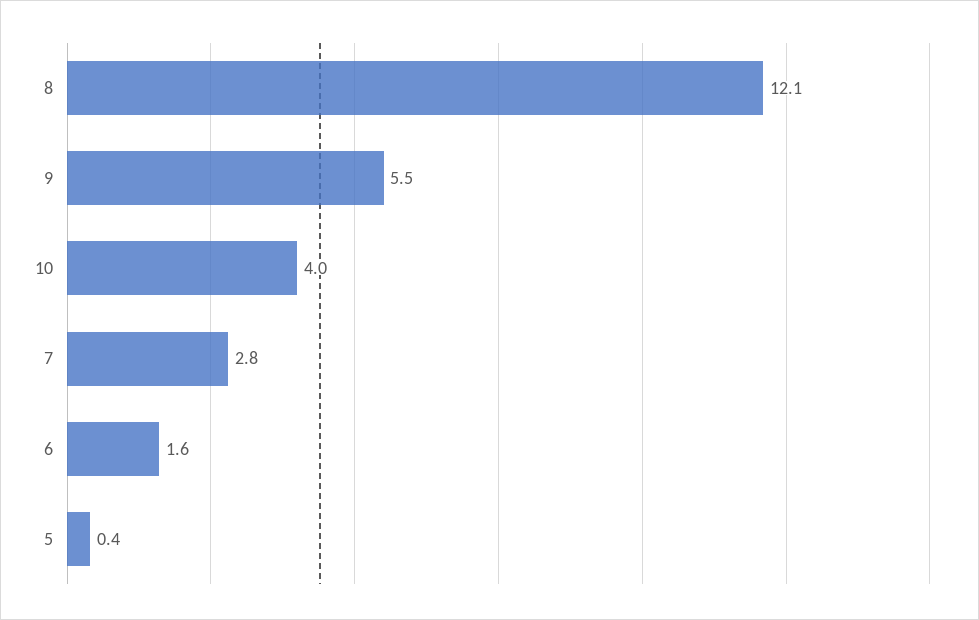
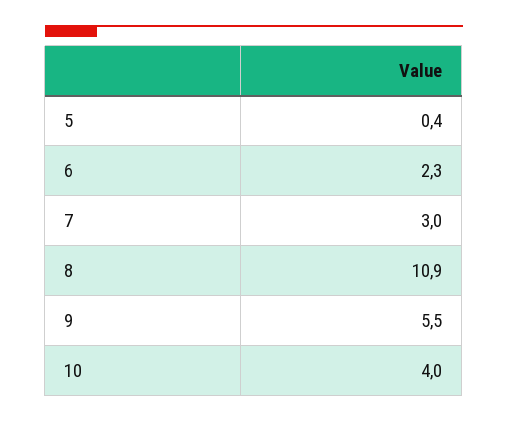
  {
-   "8": 12.1,
+   "8": 10.9,
    "9": 5.5,
    "10": 4,
-   "7": 2.8,
+   "7": 3,
-   "6": 1.6,
+   "6": 2.3,
    "5": 0.4
  }

